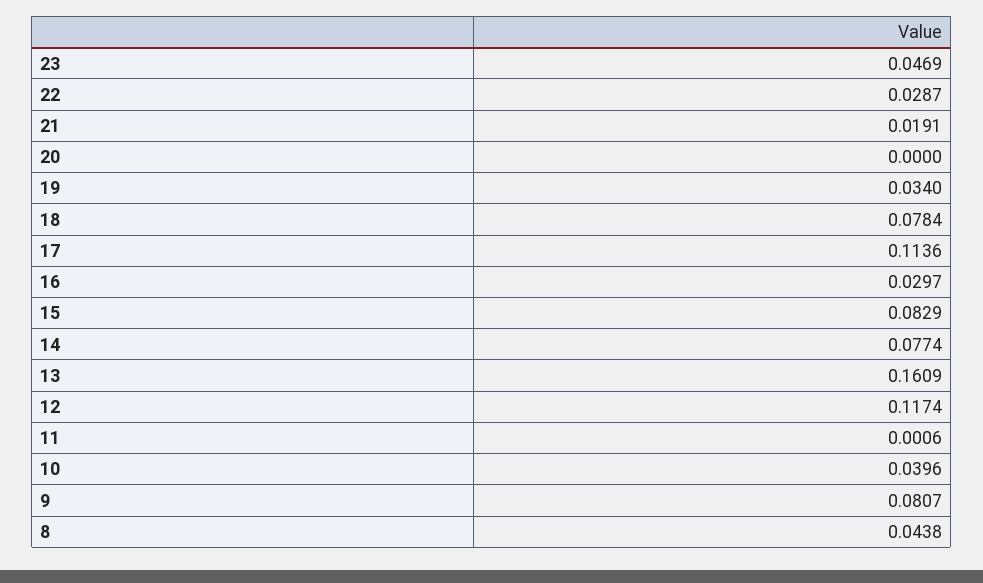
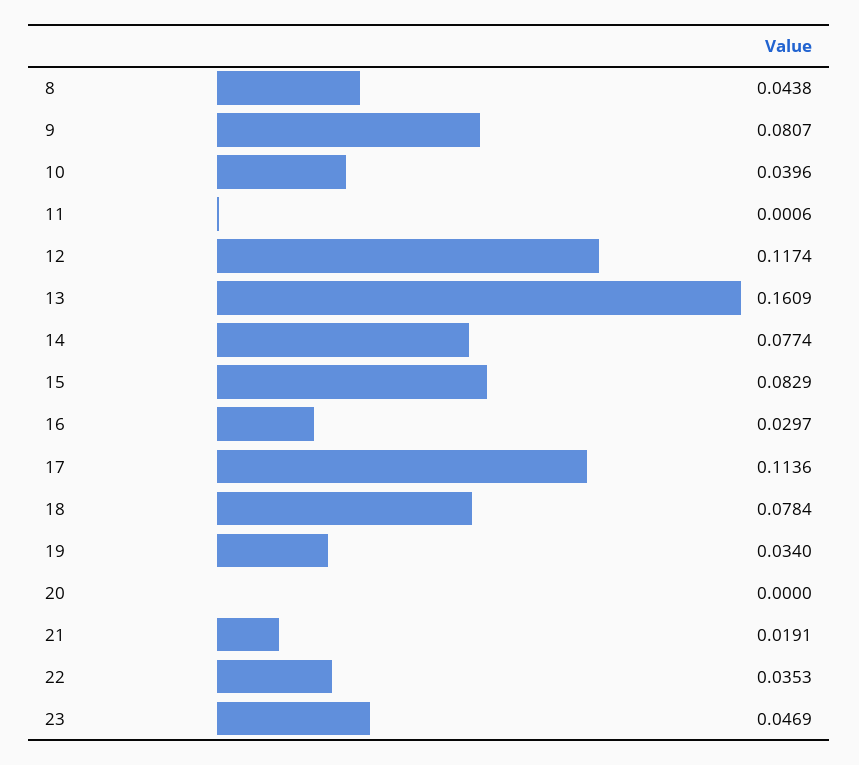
  {
    "23": 0.0469,
-   "22": 0.0287,
+   "22": 0.0353,
    "21": 0.0191,
    "20": 0,
    "19": 0.034,
    "18": 0.0784,
    "17": 0.1136,
    "16": 0.0297,
    "15": 0.0829,
    "14": 0.0774,
    "13": 0.1609,
    "12": 0.1174,
    "11": 0.0006,
    "10": 0.0396,
    "9": 0.0807,
    "8": 0.0438
  }

